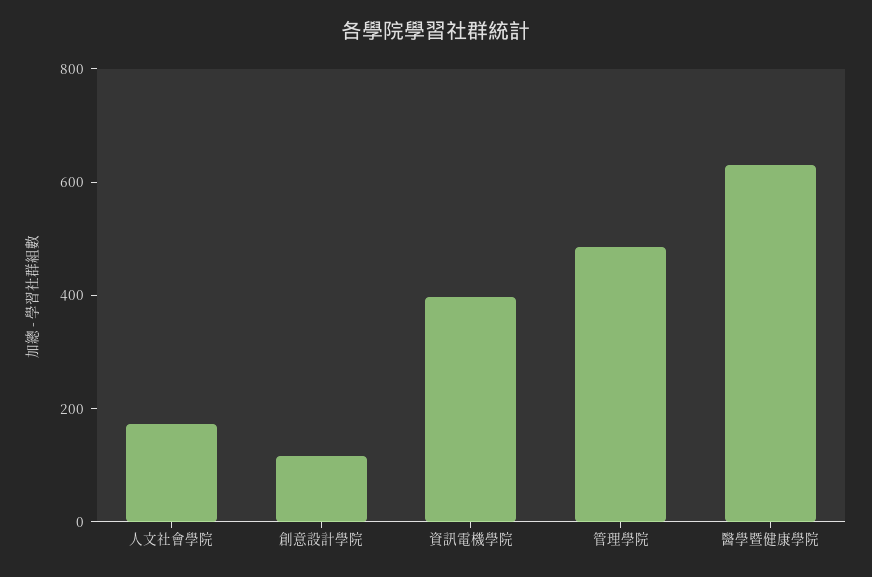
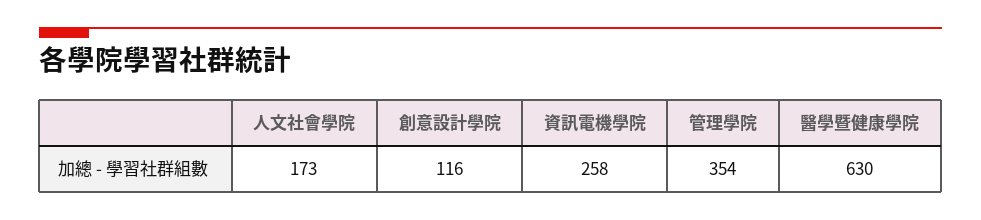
  {
    "人文社會學院": 173,
    "創意設計學院": 116,
-   "資訊電機學院": 400,
+   "資訊電機學院": 258,
-   "管理學院": 500,
+   "管理學院": 354,
    "醫學暨健康學院": 630
  }

